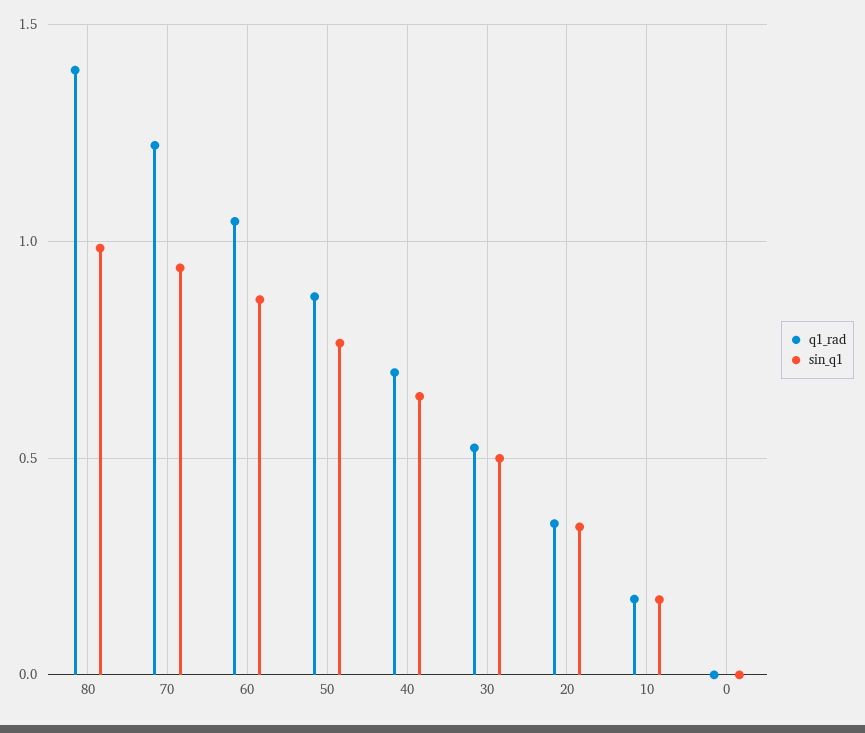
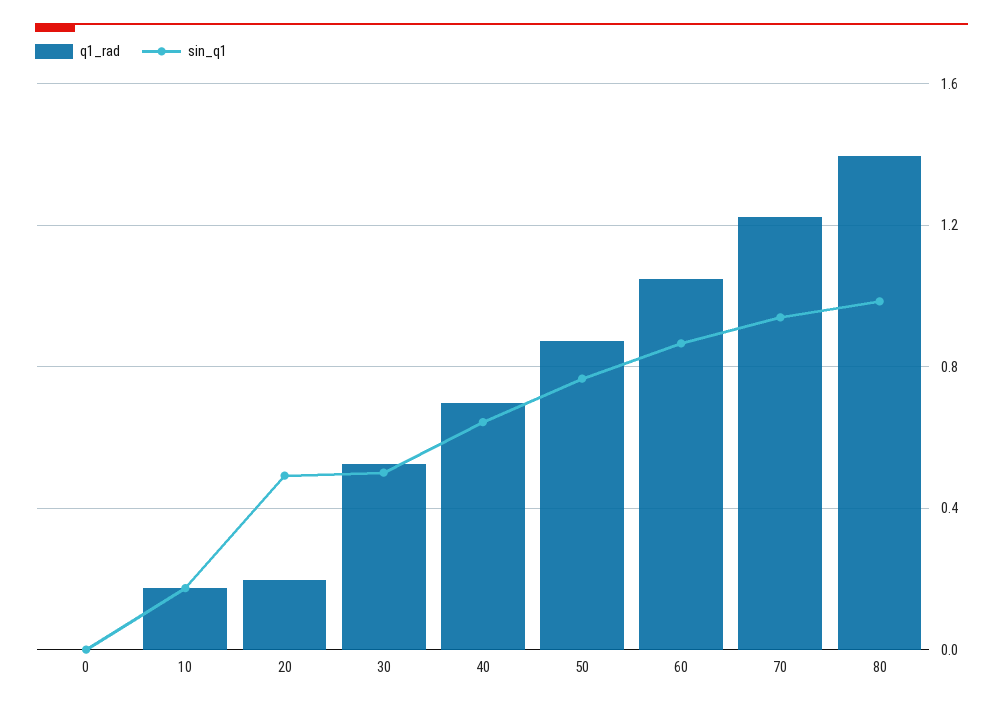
  {
    "q1_rad": {
      "80": 1.4,
      "70": 1.2,
      "60": 1.05,
      "50": 0.85,
      "40": 0.7,
      "30": 0.5,
-     "20": 0.35,
+     "20": 0.2,
      "10": 0.2,
      "0": 0
    },
    "sin_q1": {
      "80": 1,
      "70": 0.95,
      "60": 0.85,
      "50": 0.75,
      "40": 0.65,
      "30": 0.5,
-     "20": 0.35,
+     "20": 0.5,
      "10": 0.15,
      "0": 0
    }
  }

